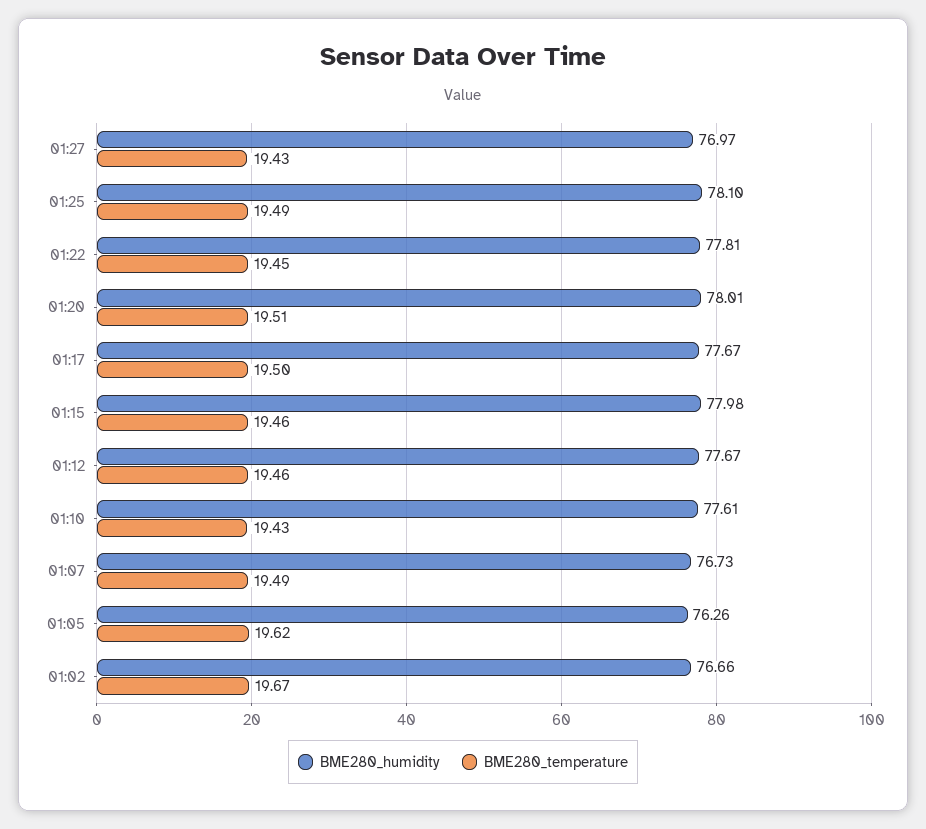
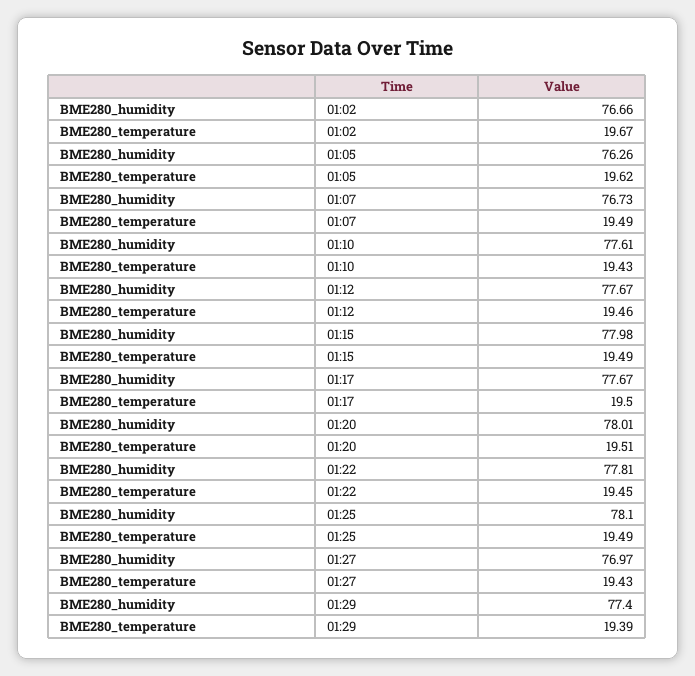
  {
    "BME280_humidity": {
      "01:27": 76.97,
      "01:25": 78.1,
      "01:22": 77.81,
      "01:20": 78.01,
      "01:17": 77.67,
      "01:15": 77.98,
      "01:12": 77.67,
      "01:10": 77.61,
      "01:07": 76.73,
      "01:05": 76.26,
-     "01:02": 76.66
+     "01:02": 76.66,
+     "01:29": 77.4
    },
    "BME280_temperature": {
      "01:27": 19.43,
      "01:25": 19.49,
      "01:22": 19.45,
      "01:20": 19.51,
      "01:17": 19.5,
-     "01:15": 19.46,
+     "01:15": 19.49,
      "01:12": 19.46,
      "01:10": 19.43,
      "01:07": 19.49,
      "01:05": 19.62,
-     "01:02": 19.67
+     "01:02": 19.67,
+     "01:29": 19.39
    }
  }

